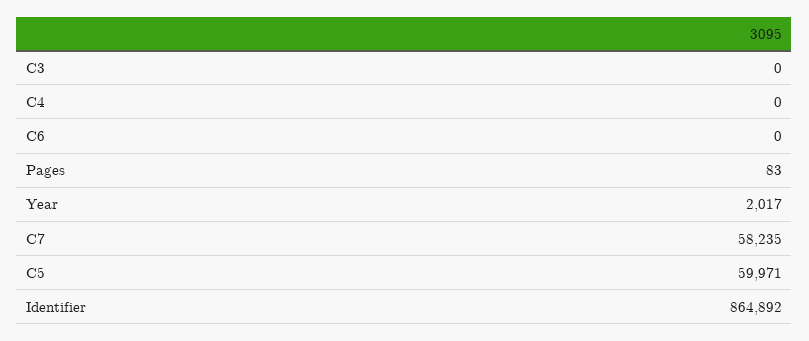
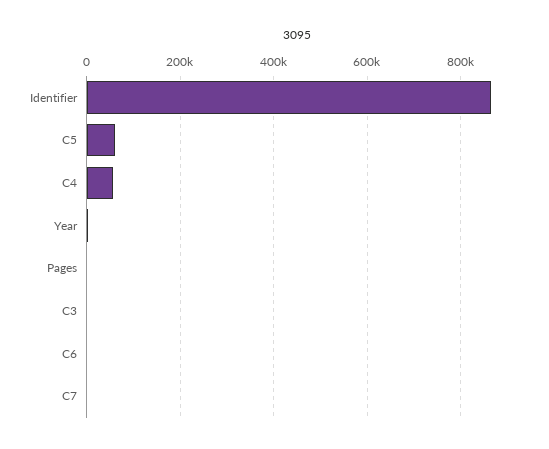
  {
    "C3": 0,
-   "C4": 0,
+   "C4": 60000,
    "C6": 0,
    "Pages": 83,
    "Year": 2017,
-   "C7": 58235,
+   "C7": 0,
    "C5": 59971,
    "Identifier": 864892
  }

